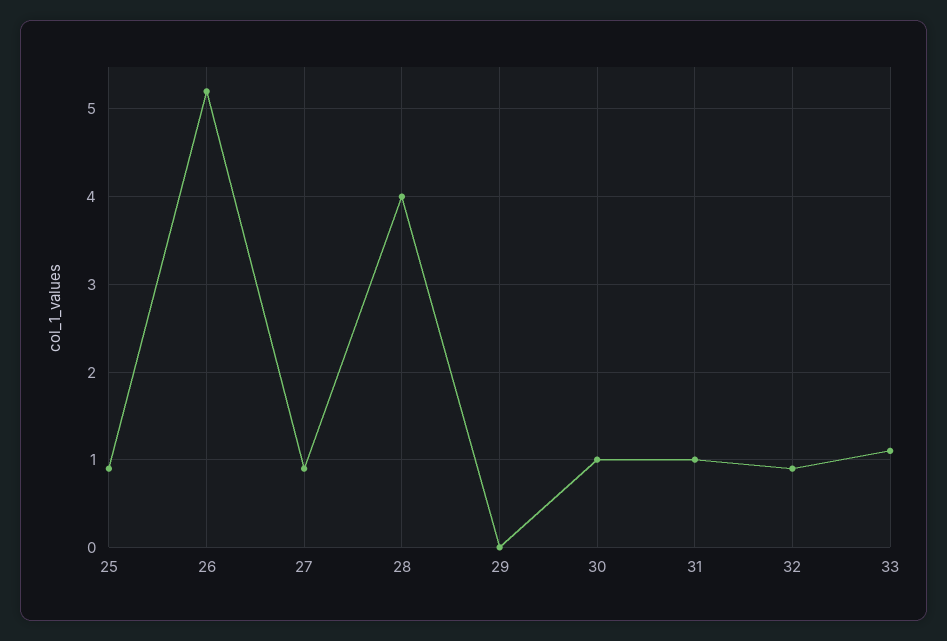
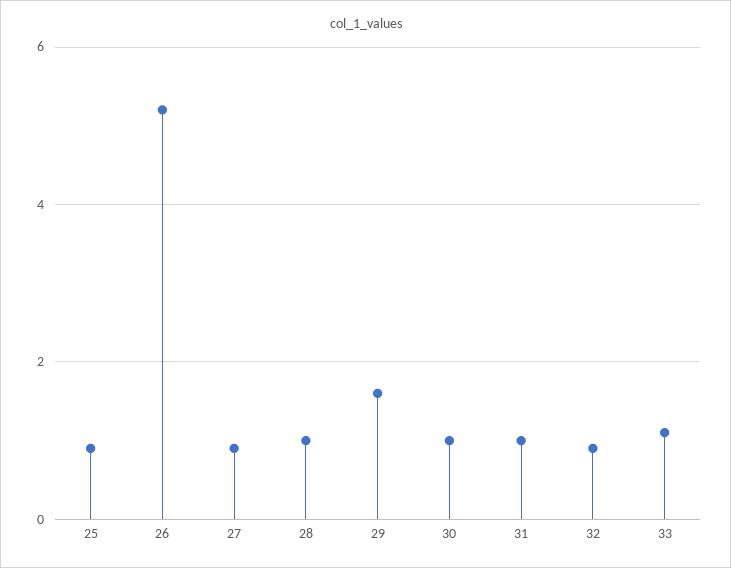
  {
    "25": 0.9,
    "26": 5.2,
    "27": 0.9,
-   "28": 4,
+   "28": 1,
-   "29": 0,
+   "29": 1.5,
    "30": 1,
    "31": 1,
    "32": 0.9,
    "33": 1.1
  }

